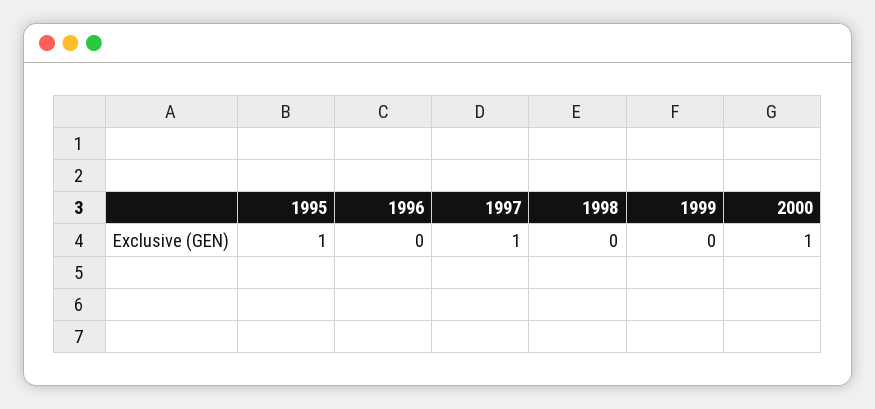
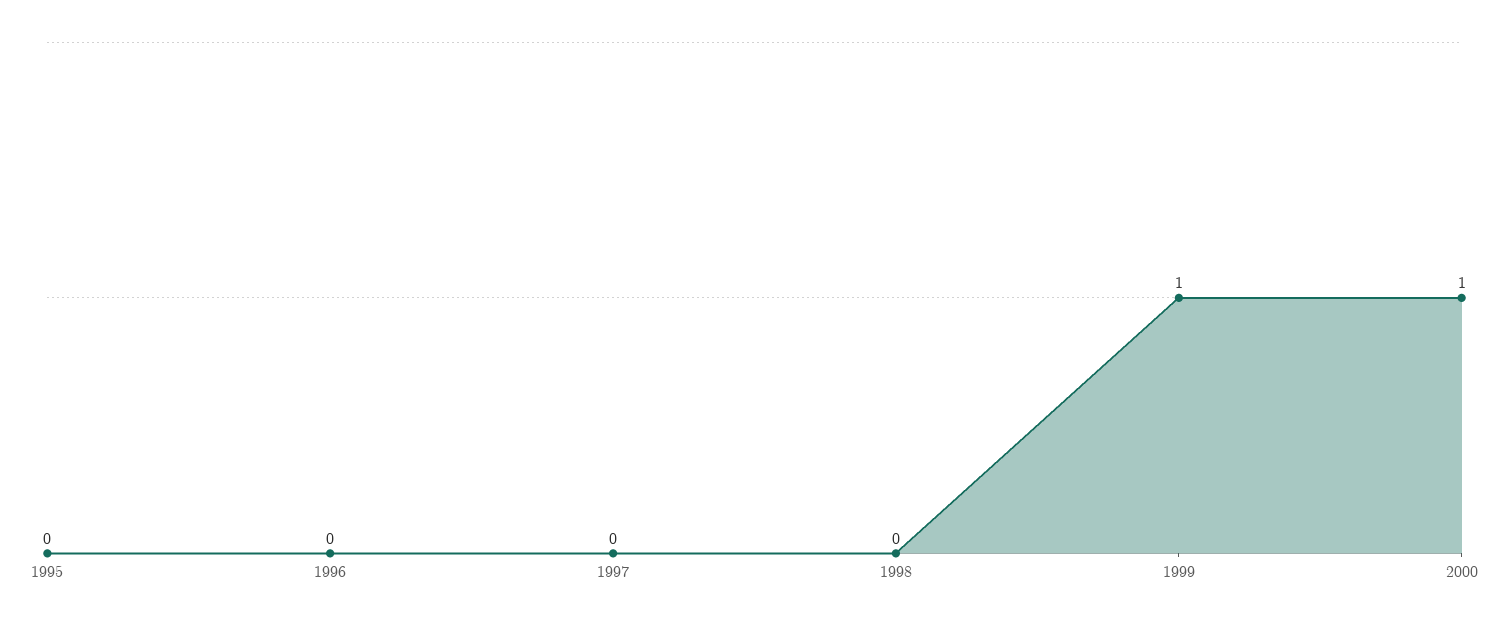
  {
-   "1995": 1,
+   "1995": 0,
    "1996": 0,
-   "1997": 1,
+   "1997": 0,
    "1998": 0,
-   "1999": 0,
+   "1999": 1,
    "2000": 1
  }

